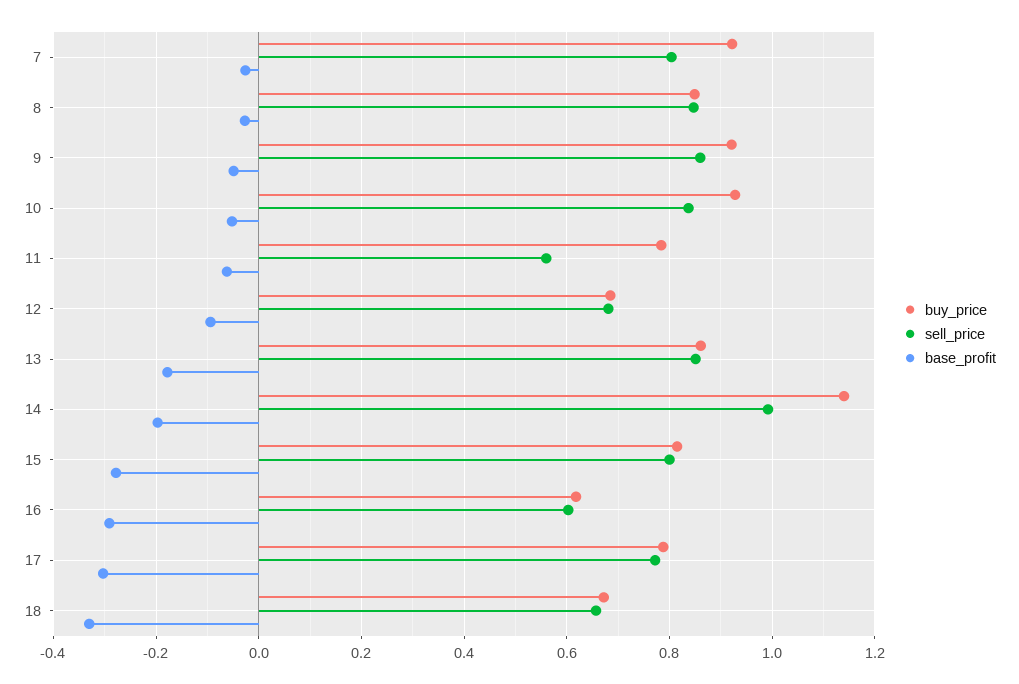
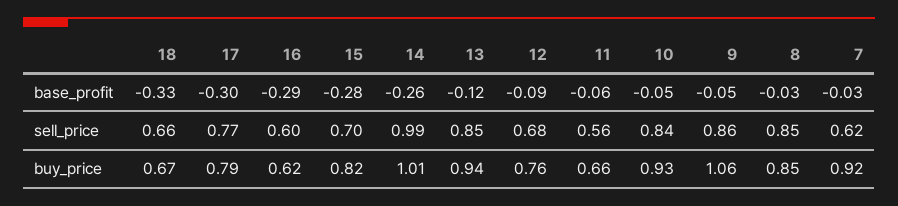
  {
    "buy_price": {
      "7": 0.92,
      "8": 0.85,
-     "9": 0.92,
+     "9": 1.06,
      "10": 0.93,
-     "11": 0.78,
+     "11": 0.66,
-     "12": 0.68,
+     "12": 0.76,
-     "13": 0.86,
+     "13": 0.94,
-     "14": 1.14,
+     "14": 1.01,
      "15": 0.82,
      "16": 0.62,
      "17": 0.79,
      "18": 0.67
    },
    "sell_price": {
-     "7": 0.8,
+     "7": 0.62,
      "8": 0.85,
      "9": 0.86,
      "10": 0.84,
      "11": 0.56,
      "12": 0.68,
      "13": 0.85,
      "14": 0.99,
-     "15": 0.8,
+     "15": 0.7,
      "16": 0.6,
      "17": 0.77,
      "18": 0.66
    },
    "base_profit": {
      "7": -0.03,
      "8": -0.03,
      "9": -0.05,
      "10": -0.05,
      "11": -0.06,
      "12": -0.09,
-     "13": -0.18,
+     "13": -0.12,
-     "14": -0.2,
+     "14": -0.26,
      "15": -0.28,
      "16": -0.29,
      "17": -0.3,
      "18": -0.33
    }
  }

